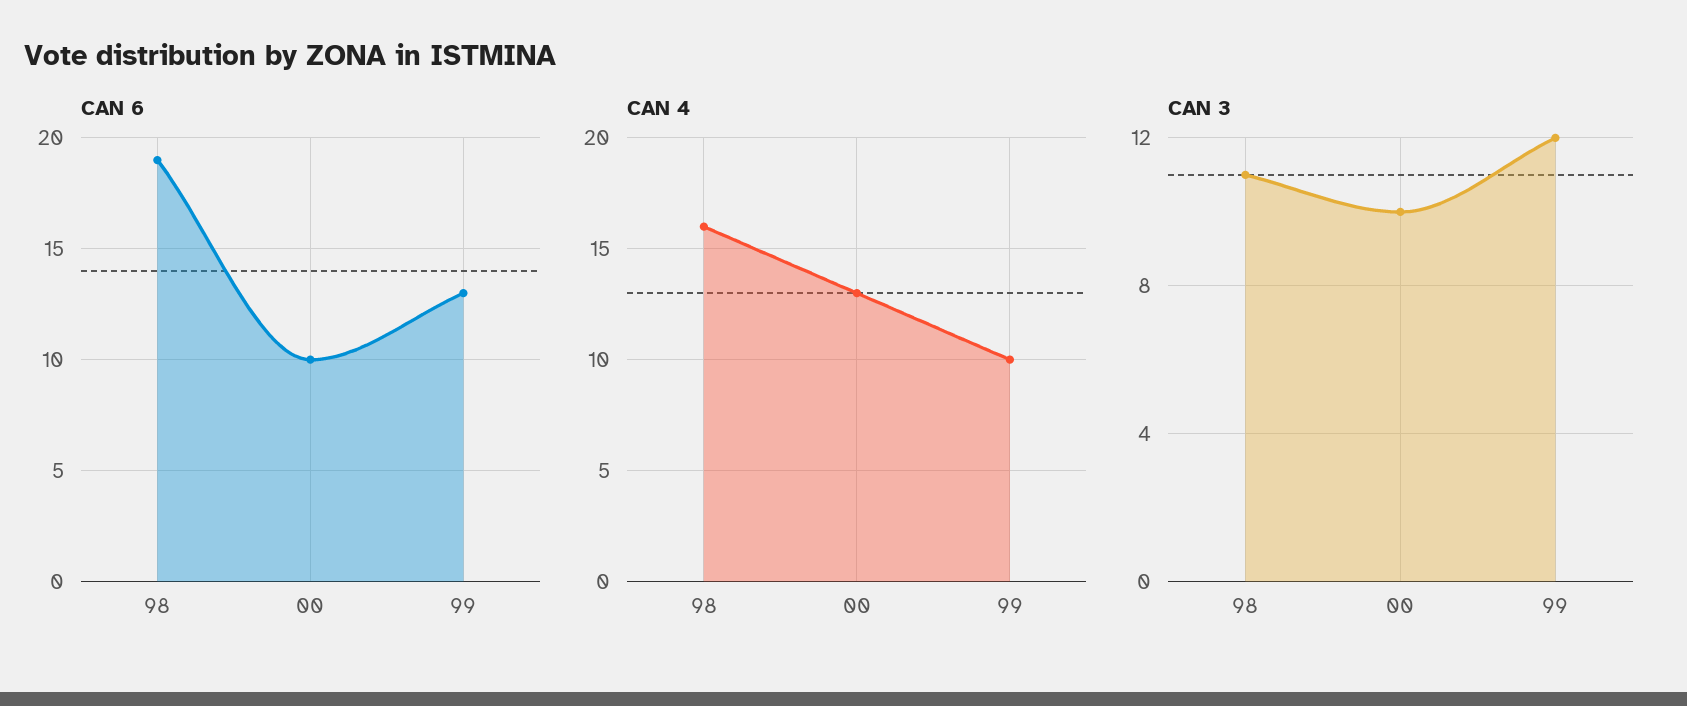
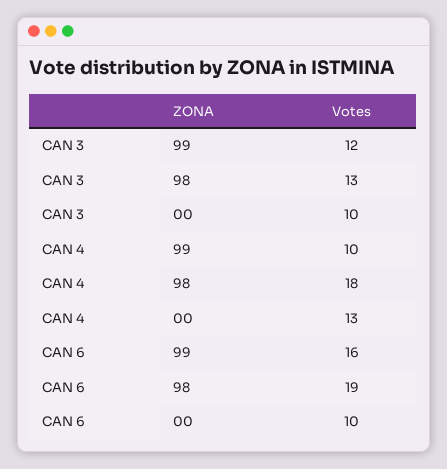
  {
    "CAN 6": {
      "98": 19,
      "00": 10,
-     "99": 13
+     "99": 16
    },
    "CAN 4": {
-     "98": 16,
+     "98": 18,
      "00": 13,
      "99": 10
    },
    "CAN 3": {
-     "98": 11,
+     "98": 13,
      "00": 10,
      "99": 12
    }
  }

